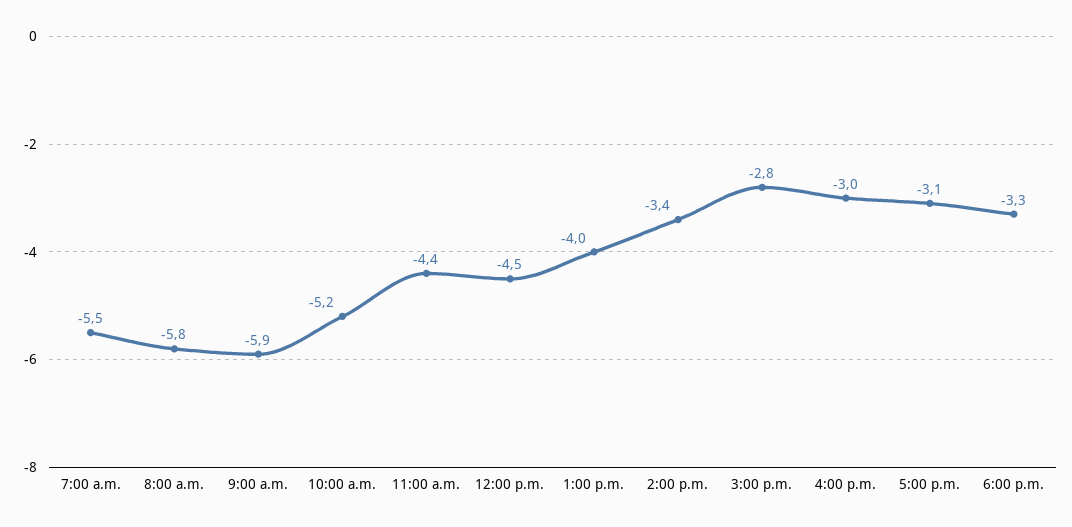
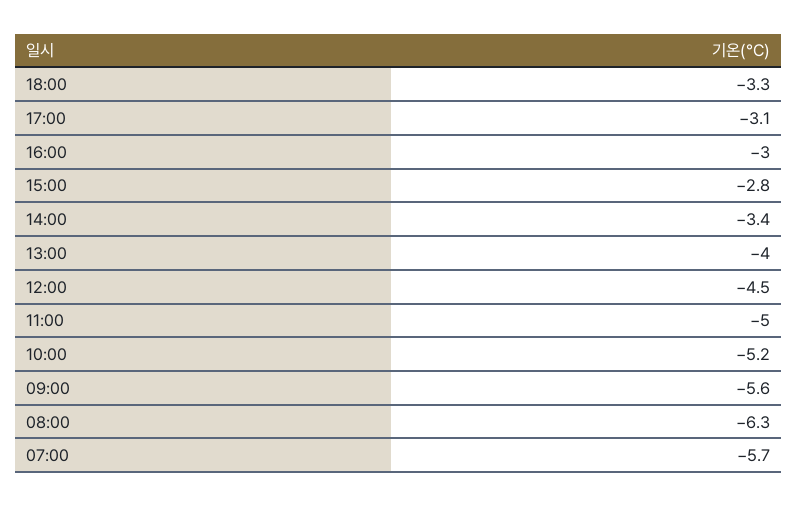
  {
-   "7:00 a.m.": -5.5,
+   "7:00 a.m.": -5.7,
-   "8:00 a.m.": -5.8,
+   "8:00 a.m.": -6.3,
-   "9:00 a.m.": -5.9,
+   "9:00 a.m.": -5.6,
    "10:00 a.m.": -5.2,
-   "11:00 a.m.": -4.4,
+   "11:00 a.m.": -5,
    "12:00 p.m.": -4.5,
    "1:00 p.m.": -4,
    "2:00 p.m.": -3.4,
    "3:00 p.m.": -2.8,
    "4:00 p.m.": -3,
    "5:00 p.m.": -3.1,
    "6:00 p.m.": -3.3
  }

